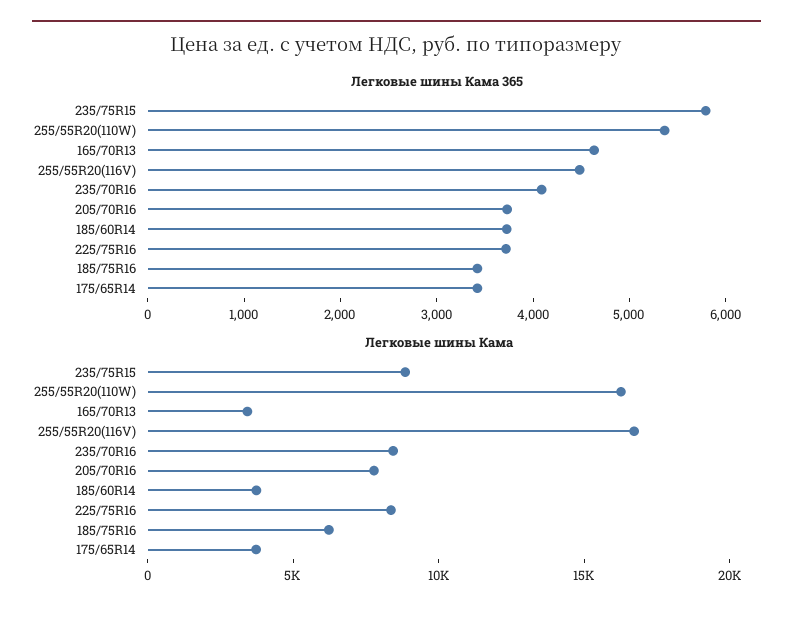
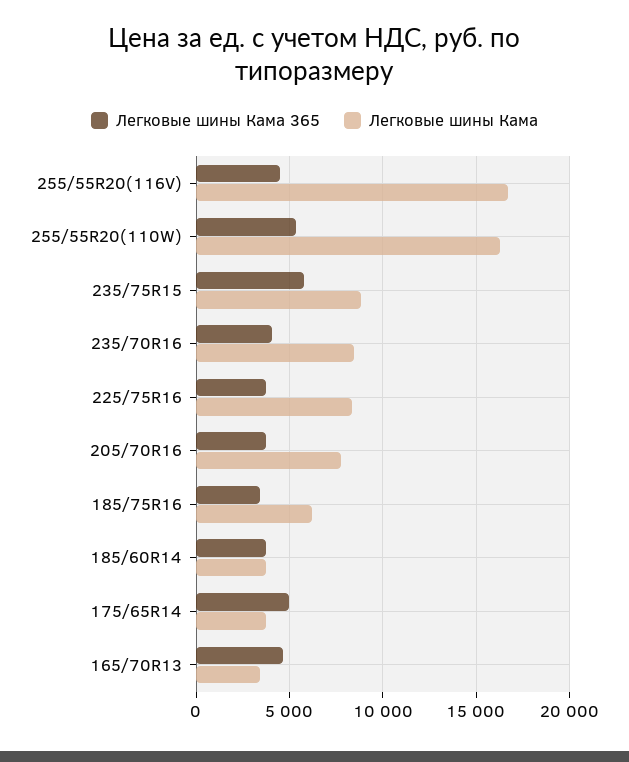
  {
    "Легковые шины Кама 365": {
      "235/75R15": 5800,
      "255/55R20(110W)": 5400,
      "165/70R13": 4600,
      "255/55R20(116V)": 4400,
      "235/70R16": 4000,
      "205/70R16": 3800,
      "185/60R14": 3800,
      "225/75R16": 3800,
      "185/75R16": 3400,
-     "175/65R14": 3400
+     "175/65R14": 5000
    },
    "Легковые шины Кама": {
      "235/75R15": 9000,
      "255/55R20(110W)": 16500,
      "165/70R13": 3500,
      "255/55R20(116V)": 16500,
      "235/70R16": 8500,
      "205/70R16": 8000,
      "185/60R14": 3500,
      "225/75R16": 8500,
      "185/75R16": 6000,
      "175/65R14": 3500
    }
  }

